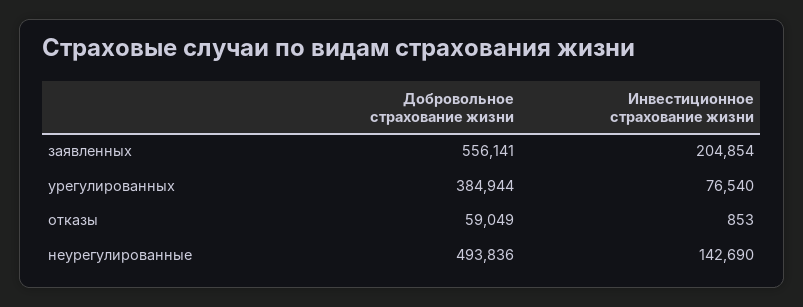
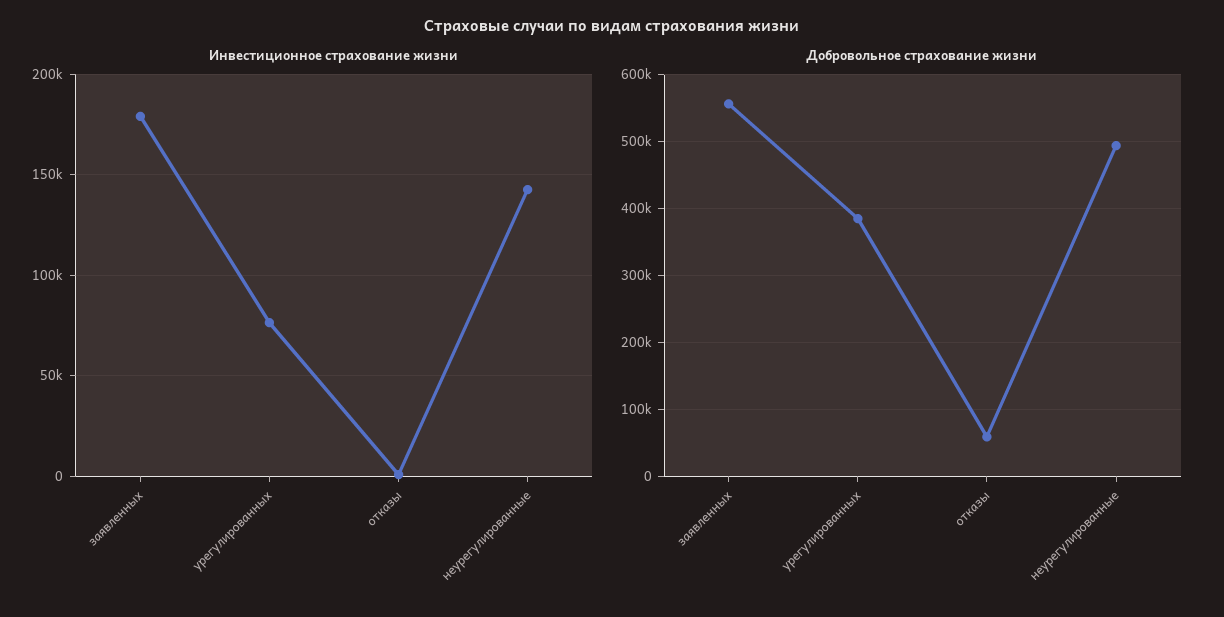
  {
    "Добровольное страхование жизни": {
      "заявленных": 556141,
      "урегулированных": 384944,
      "отказы": 59049,
      "неурегулированные": 493836
    },
    "Инвестиционное страхование жизни": {
-     "заявленных": 204854,
+     "заявленных": 180000,
      "урегулированных": 76540,
      "отказы": 853,
      "неурегулированные": 142690
    }
  }

